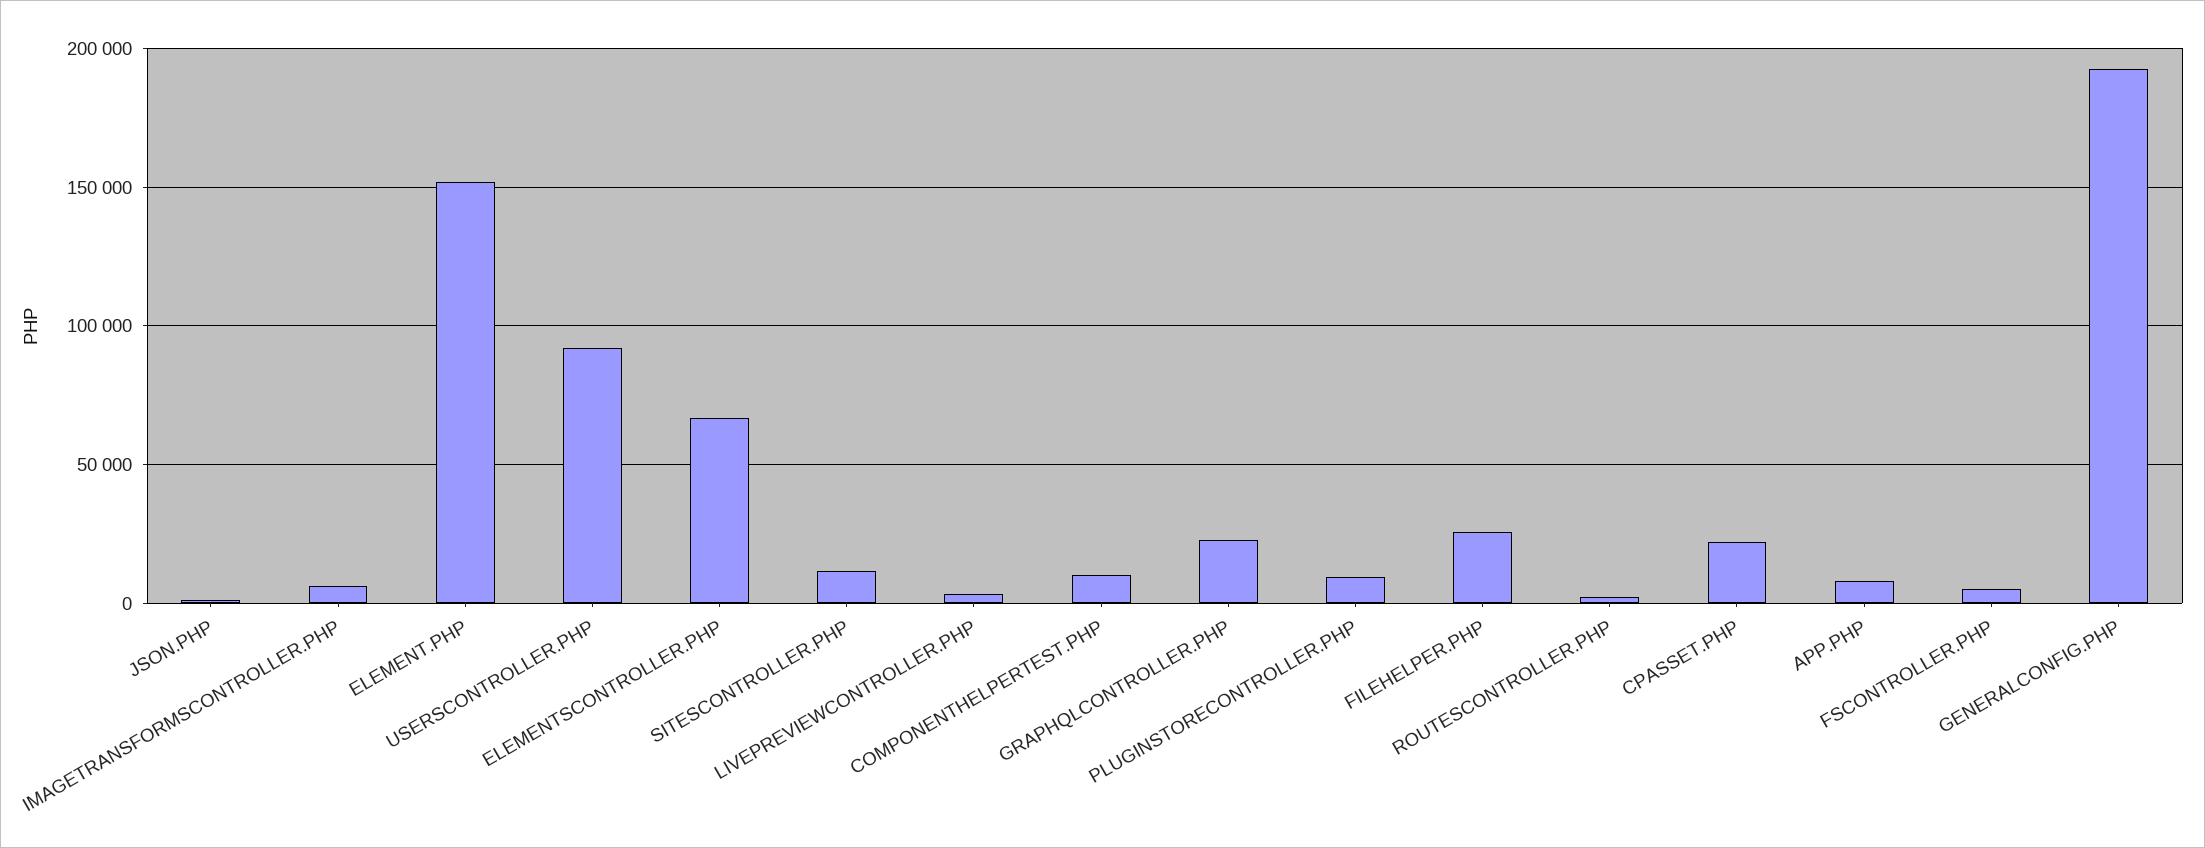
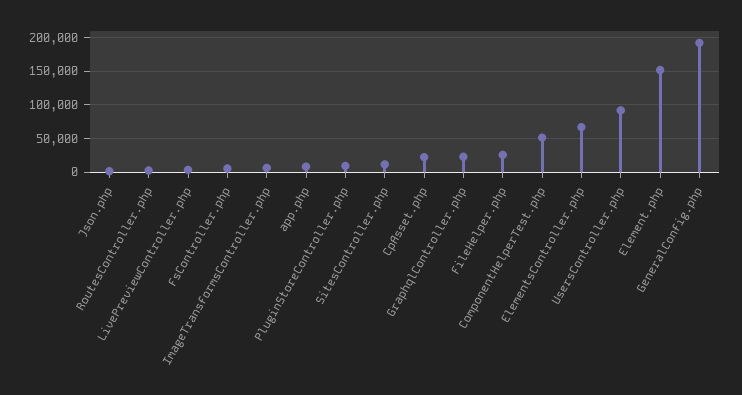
  {
    "JSON.PHP": 0,
    "IMAGETRANSFORMSCONTROLLER.PHP": 5000,
    "ELEMENT.PHP": 150000,
    "USERSCONTROLLER.PHP": 90000,
    "ELEMENTSCONTROLLER.PHP": 65000,
    "SITESCONTROLLER.PHP": 10000,
    "LIVEPREVIEWCONTROLLER.PHP": 5000,
-   "COMPONENTHELPERTEST.PHP": 10000,
+   "COMPONENTHELPERTEST.PHP": 50000,
    "GRAPHQLCONTROLLER.PHP": 25000,
    "PLUGINSTORECONTROLLER.PHP": 10000,
    "FILEHELPER.PHP": 25000,
    "ROUTESCONTROLLER.PHP": 0,
    "CPASSET.PHP": 20000,
    "APP.PHP": 10000,
    "FSCONTROLLER.PHP": 5000,
    "GENERALCONFIG.PHP": 190000
  }

